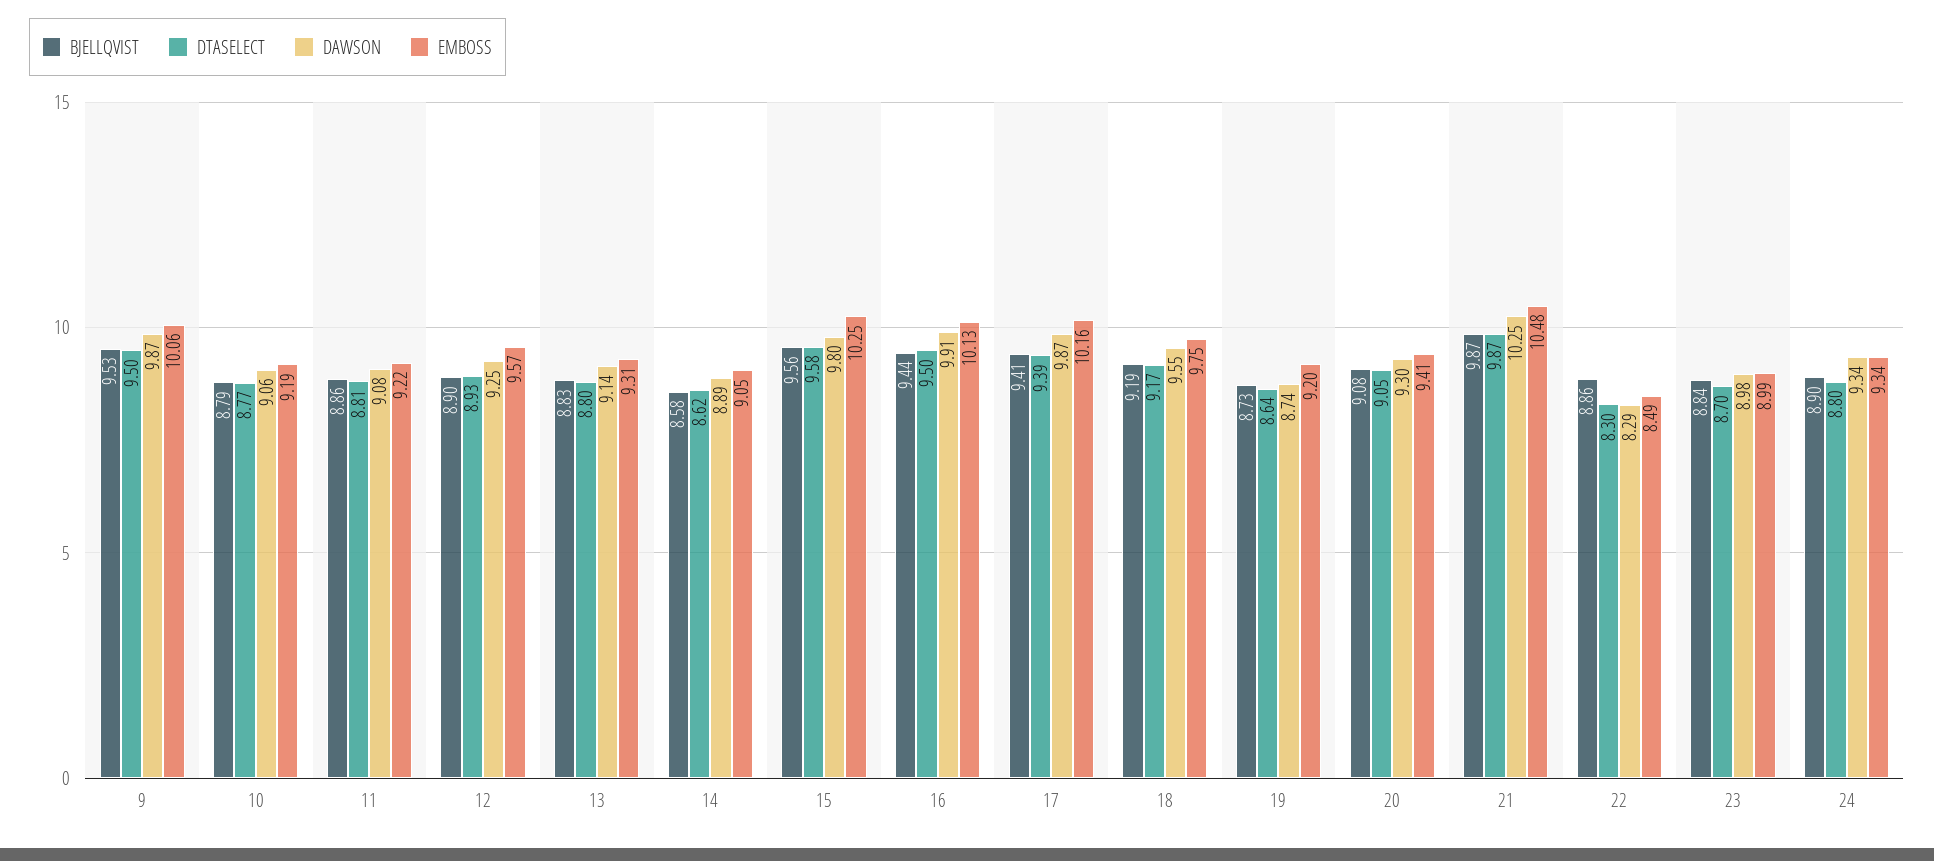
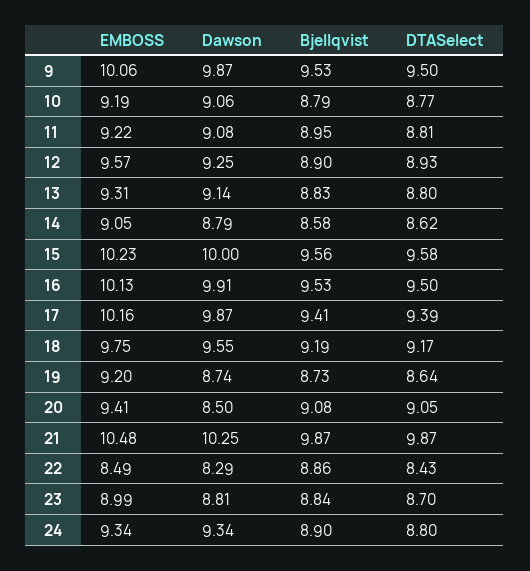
  {
    "BJELLQVIST": {
      "9": 9.53,
      "10": 8.79,
-     "11": 8.86,
+     "11": 8.95,
      "12": 8.9,
      "13": 8.83,
      "14": 8.58,
      "15": 9.56,
-     "16": 9.44,
+     "16": 9.53,
      "17": 9.41,
      "18": 9.19,
      "19": 8.73,
      "20": 9.08,
      "21": 9.87,
      "22": 8.86,
      "23": 8.84,
      "24": 8.9
    },
    "DTASELECT": {
      "9": 9.5,
      "10": 8.77,
      "11": 8.81,
      "12": 8.93,
      "13": 8.8,
      "14": 8.62,
      "15": 9.58,
      "16": 9.5,
      "17": 9.39,
      "18": 9.17,
      "19": 8.64,
      "20": 9.05,
      "21": 9.87,
-     "22": 8.3,
+     "22": 8.43,
      "23": 8.7,
      "24": 8.8
    },
    "DAWSON": {
      "9": 9.87,
      "10": 9.06,
      "11": 9.08,
      "12": 9.25,
      "13": 9.14,
-     "14": 8.89,
+     "14": 8.79,
-     "15": 9.8,
+     "15": 10,
      "16": 9.91,
      "17": 9.87,
      "18": 9.55,
      "19": 8.74,
-     "20": 9.3,
+     "20": 8.5,
      "21": 10.25,
      "22": 8.29,
-     "23": 8.98,
+     "23": 8.81,
      "24": 9.34
    },
    "EMBOSS": {
      "9": 10.06,
      "10": 9.19,
      "11": 9.22,
      "12": 9.57,
      "13": 9.31,
      "14": 9.05,
-     "15": 10.25,
+     "15": 10.23,
      "16": 10.13,
      "17": 10.16,
      "18": 9.75,
      "19": 9.2,
      "20": 9.41,
      "21": 10.48,
      "22": 8.49,
      "23": 8.99,
      "24": 9.34
    }
  }

